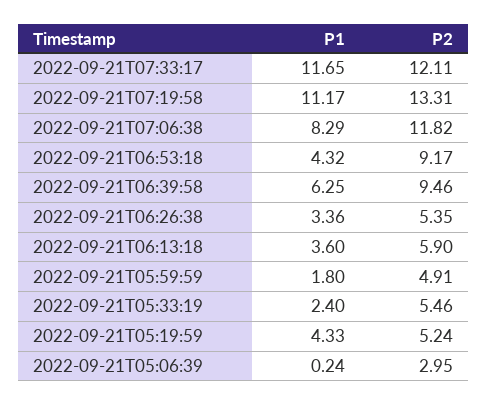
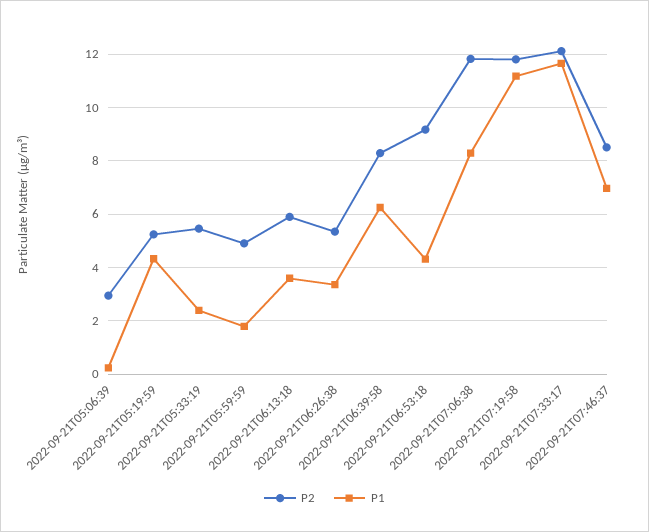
  {
    "P1": {
      "2022-09-21T07:33:17": 11.65,
      "2022-09-21T07:19:58": 11.17,
      "2022-09-21T07:06:38": 8.29,
      "2022-09-21T06:53:18": 4.32,
      "2022-09-21T06:39:58": 6.25,
      "2022-09-21T06:26:38": 3.36,
      "2022-09-21T06:13:18": 3.6,
      "2022-09-21T05:59:59": 1.8,
      "2022-09-21T05:33:19": 2.4,
      "2022-09-21T05:19:59": 4.33,
-     "2022-09-21T05:06:39": 0.24
+     "2022-09-21T05:06:39": 0.24,
+     "2022-09-21T07:46:37": 7
    },
    "P2": {
      "2022-09-21T07:33:17": 12.11,
-     "2022-09-21T07:19:58": 13.31,
+     "2022-09-21T07:19:58": 11.75,
      "2022-09-21T07:06:38": 11.82,
      "2022-09-21T06:53:18": 9.17,
-     "2022-09-21T06:39:58": 9.46,
+     "2022-09-21T06:39:58": 8.25,
      "2022-09-21T06:26:38": 5.35,
      "2022-09-21T06:13:18": 5.9,
      "2022-09-21T05:59:59": 4.91,
      "2022-09-21T05:33:19": 5.46,
      "2022-09-21T05:19:59": 5.24,
-     "2022-09-21T05:06:39": 2.95
+     "2022-09-21T05:06:39": 2.95,
+     "2022-09-21T07:46:37": 8.5
    }
  }

